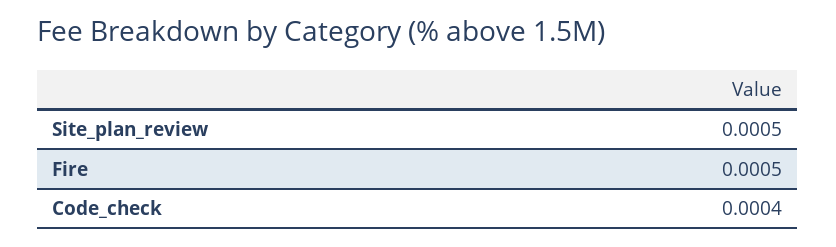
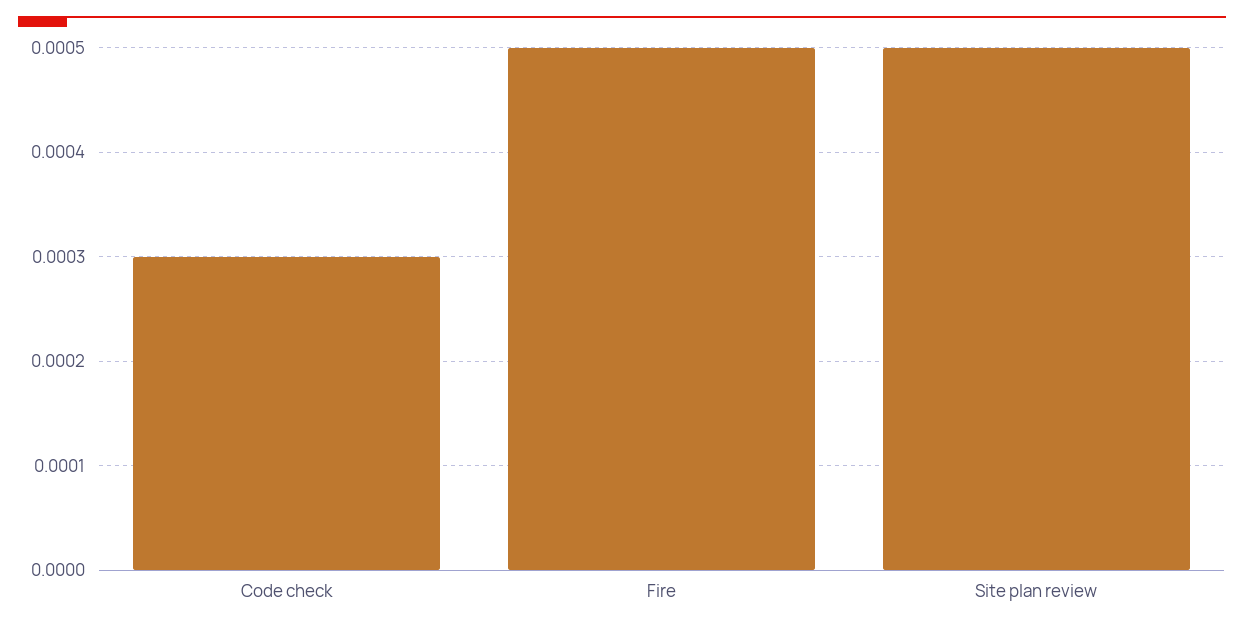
  {
    "Site_plan_review": 0.0005,
    "Fire": 0.0005,
-   "Code_check": 0.0004
+   "Code_check": 0.0003
  }

